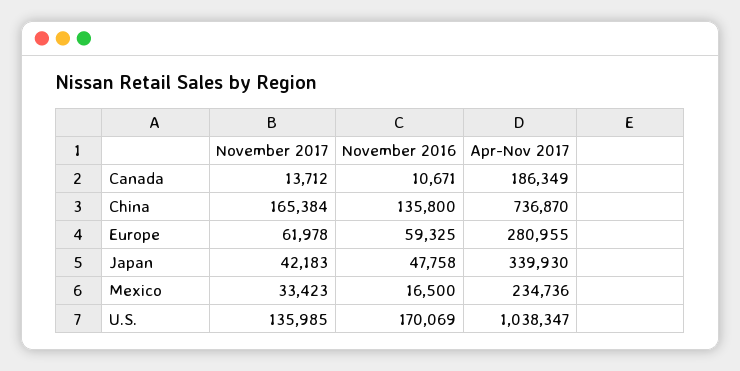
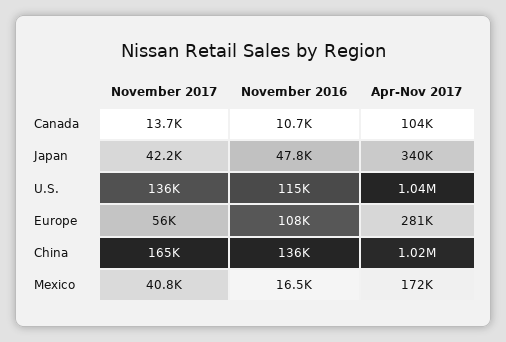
  {
    "November 2017": {
      "Canada": 13712,
      "China": 165384,
-     "Europe": 61978,
+     "Europe": 56000,
      "Japan": 42183,
-     "Mexico": 33423,
+     "Mexico": 40800,
      "U.S.": 135985
    },
    "November 2016": {
      "Canada": 10671,
      "China": 135800,
-     "Europe": 59325,
+     "Europe": 108000,
      "Japan": 47758,
      "Mexico": 16500,
-     "U.S.": 170069
+     "U.S.": 115000
    },
    "Apr-Nov 2017": {
-     "Canada": 186349,
+     "Canada": 104000,
-     "China": 736870,
+     "China": 1020000,
      "Europe": 280955,
      "Japan": 339930,
-     "Mexico": 234736,
+     "Mexico": 172000,
      "U.S.": 1038347
    }
  }

